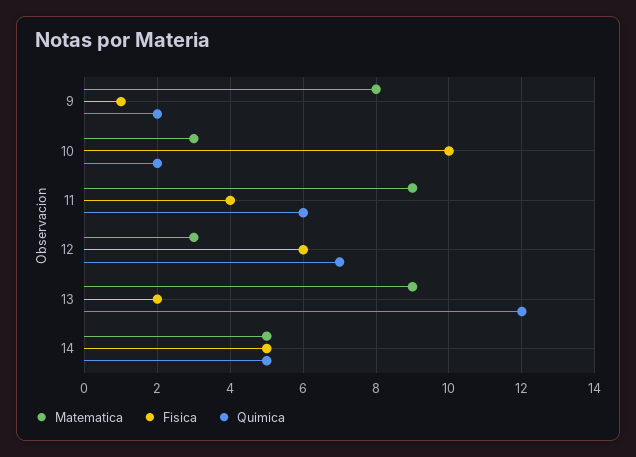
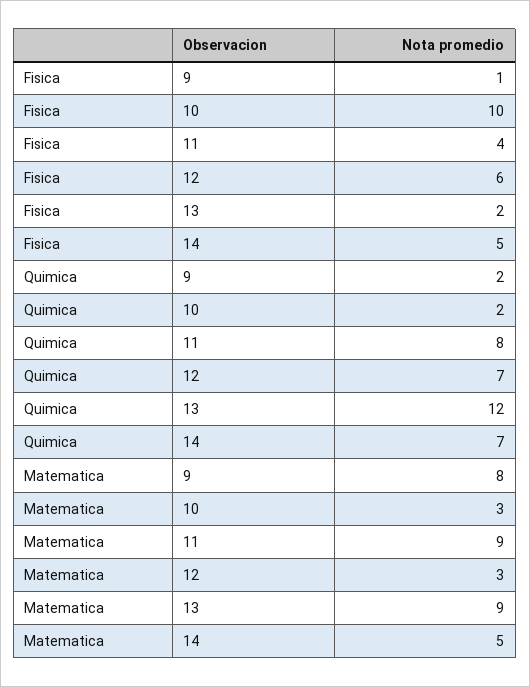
  {
    "Matematica": {
      "9": 8,
      "10": 3,
      "11": 9,
      "12": 3,
      "13": 9,
      "14": 5
    },
    "Fisica": {
      "9": 1,
      "10": 10,
      "11": 4,
      "12": 6,
      "13": 2,
      "14": 5
    },
    "Quimica": {
      "9": 2,
      "10": 2,
-     "11": 6,
+     "11": 8,
      "12": 7,
      "13": 12,
-     "14": 5
+     "14": 7
    }
  }

